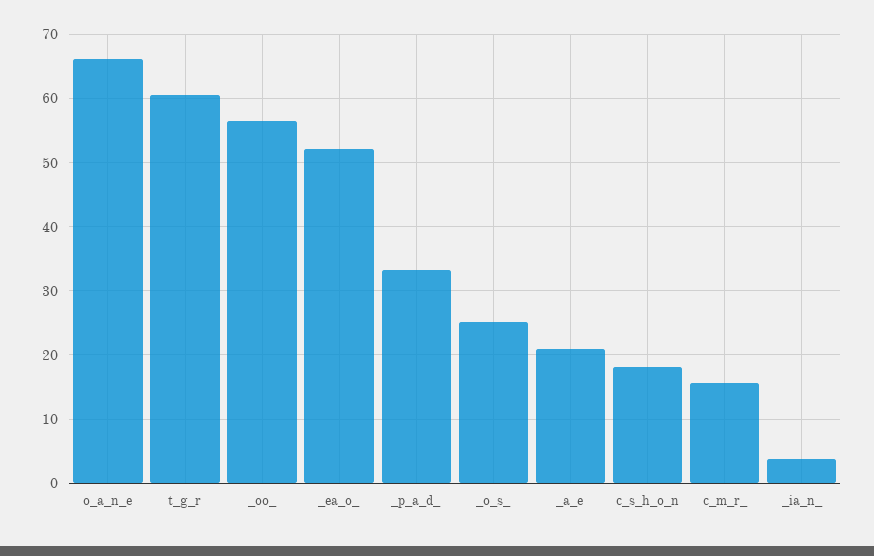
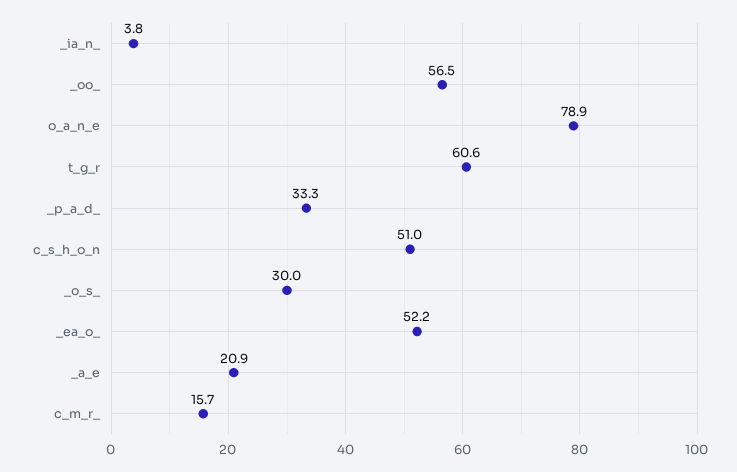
  {
-   "o_a_n_e": 66,
+   "o_a_n_e": 78.9,
    "t_g_r": 60.6,
    "_oo_": 56.5,
    "_ea_o_": 52.2,
    "_p_a_d_": 33.3,
-   "_o_s_": 25,
+   "_o_s_": 30,
    "_a_e": 20.9,
-   "c_s_h_o_n": 18,
+   "c_s_h_o_n": 51,
    "c_m_r_": 15.7,
    "_ia_n_": 3.8
  }

